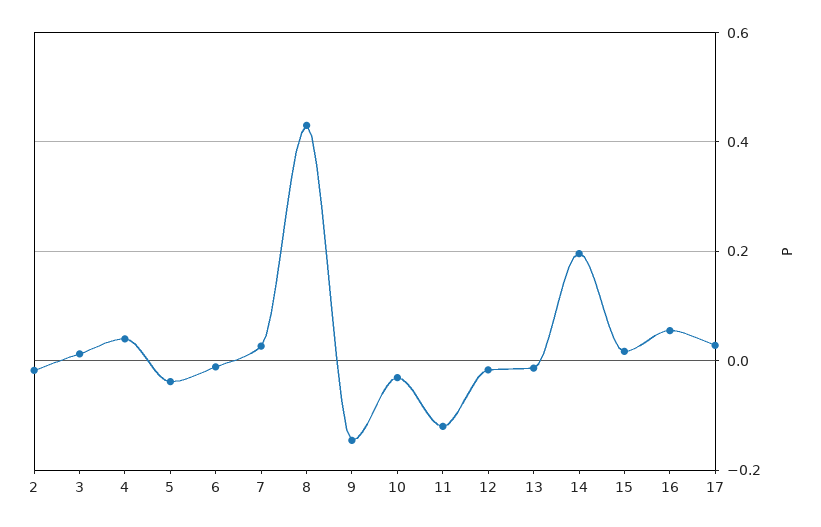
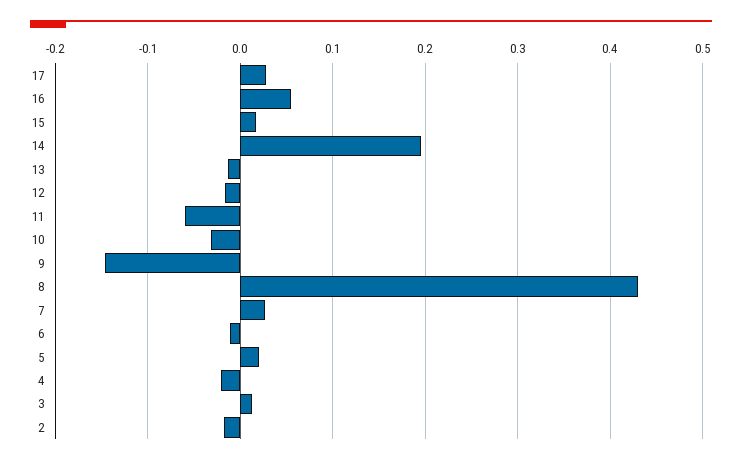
  {
    "2": -0.02,
    "3": 0.01,
-   "4": 0.04,
+   "4": -0.02,
-   "5": -0.04,
+   "5": 0.02,
    "6": -0.01,
    "7": 0.03,
    "8": 0.43,
    "9": -0.15,
    "10": -0.03,
-   "11": -0.12,
+   "11": -0.06,
    "12": -0.02,
    "13": -0.01,
    "14": 0.2,
    "15": 0.02,
    "16": 0.06,
    "17": 0.03
  }

